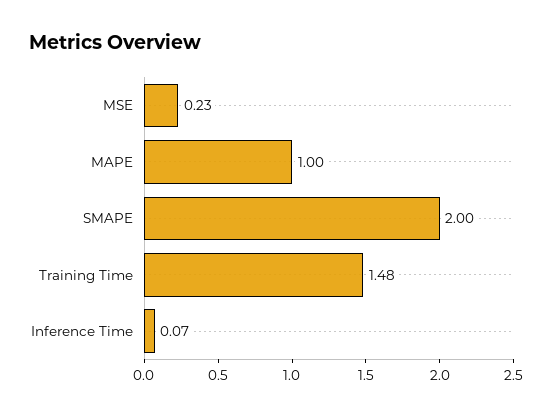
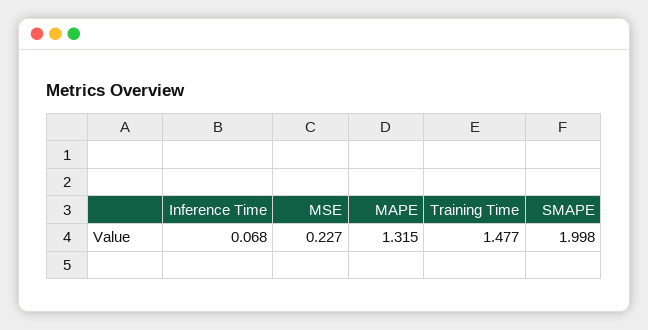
  {
    "MSE": 0.227,
-   "MAPE": 1,
+   "MAPE": 1.315,
    "SMAPE": 1.998,
    "Training Time": 1.477,
    "Inference Time": 0.068
  }

